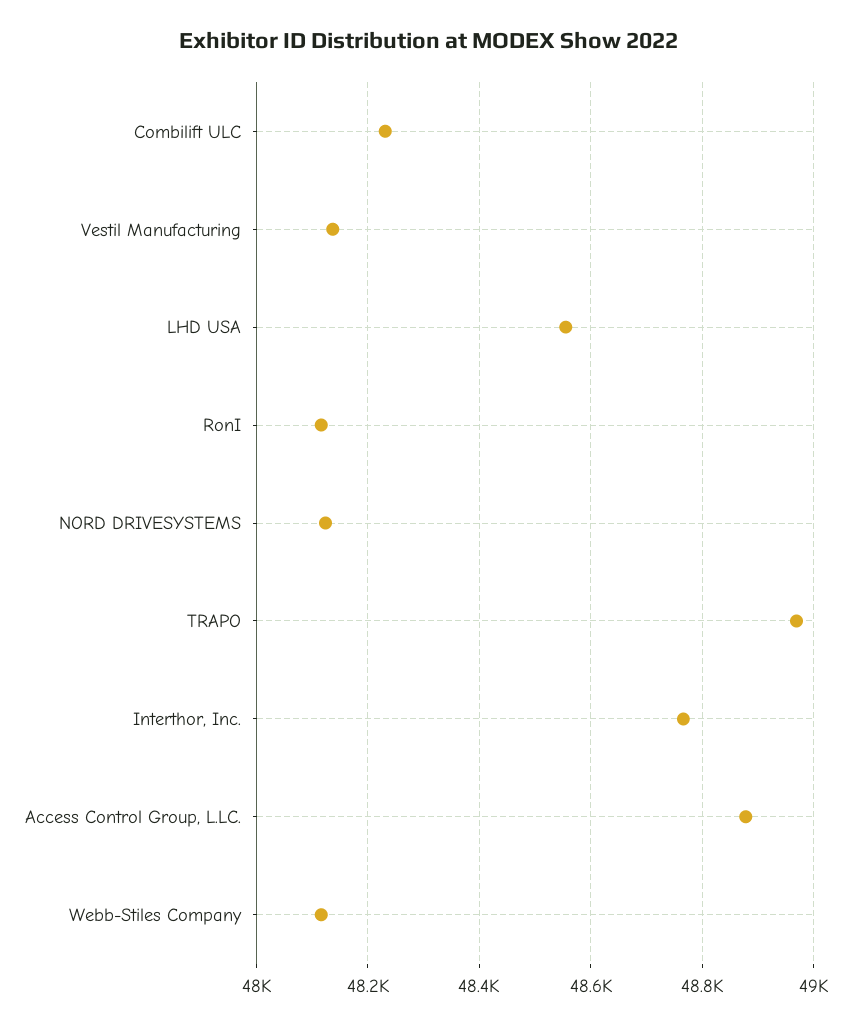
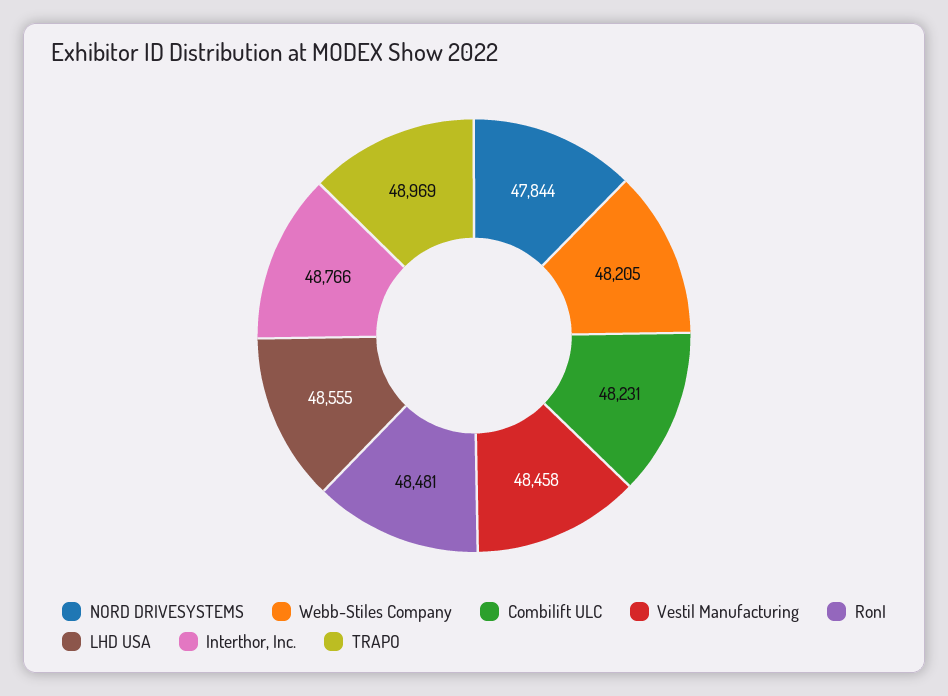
  {
    "Combilift ULC": 48231,
-   "Vestil Manufacturing": 48140,
+   "Vestil Manufacturing": 48458,
    "LHD USA": 48555,
-   "RonI": 48120,
+   "RonI": 48481,
-   "NORD DRIVESYSTEMS": 48120,
+   "NORD DRIVESYSTEMS": 47844,
    "TRAPO": 48969,
    "Interthor, Inc.": 48766,
-   "Access Control Group, L.LC.": 48880,
-   "Webb-Stiles Company": 48120
+   "Webb-Stiles Company": 48205
  }

